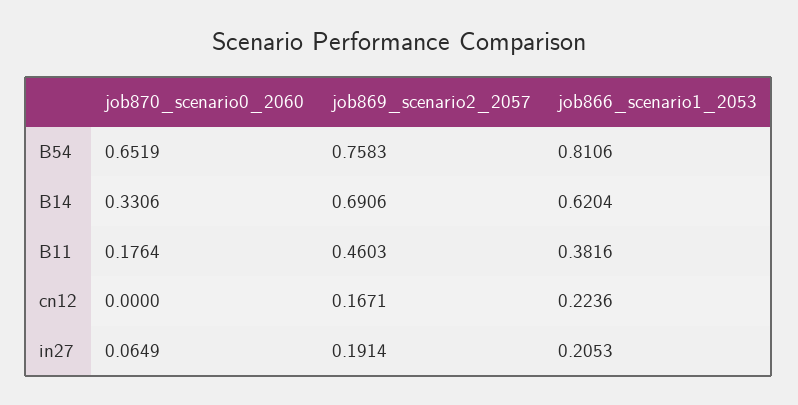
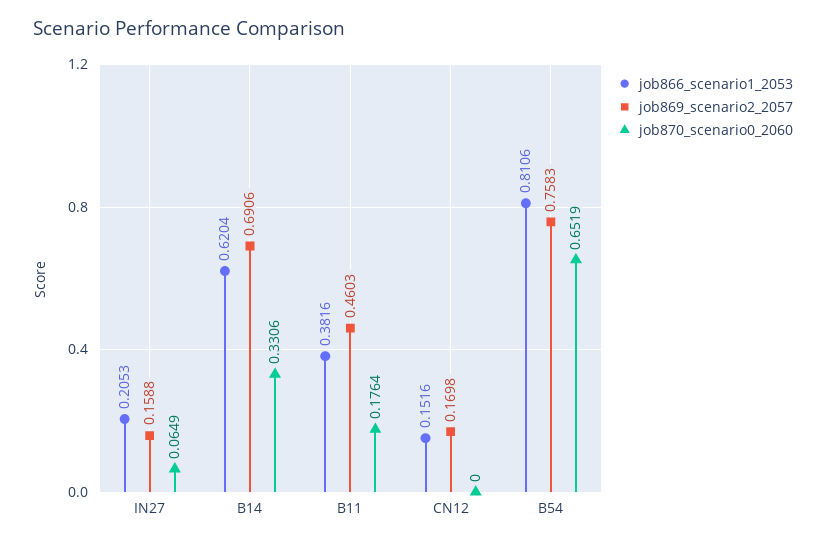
  {
    "job870_scenario0_2060": {
      "B54": 0.6519,
      "B14": 0.3306,
      "B11": 0.1764,
      "cn12": 0,
      "in27": 0.0649
    },
    "job869_scenario2_2057": {
      "B54": 0.7583,
      "B14": 0.6906,
      "B11": 0.4603,
-     "cn12": 0.1671,
+     "cn12": 0.1698,
-     "in27": 0.1914
+     "in27": 0.1588
    },
    "job866_scenario1_2053": {
      "B54": 0.8106,
      "B14": 0.6204,
      "B11": 0.3816,
-     "cn12": 0.2236,
+     "cn12": 0.1516,
      "in27": 0.2053
    }
  }

